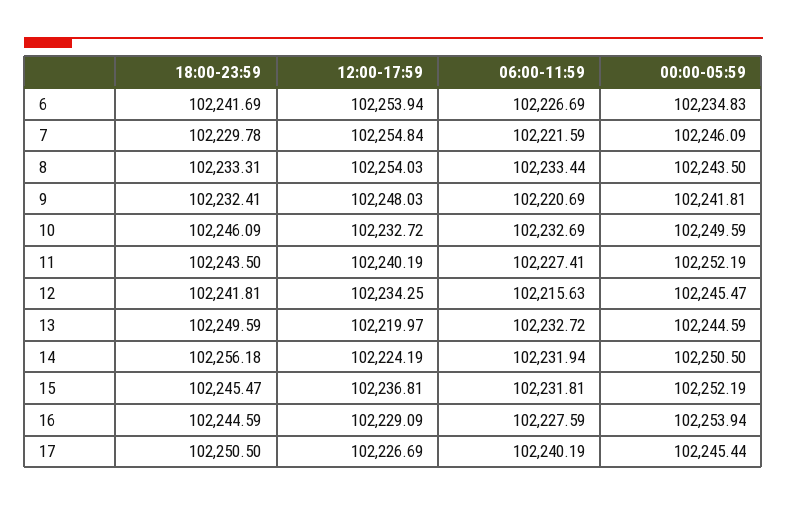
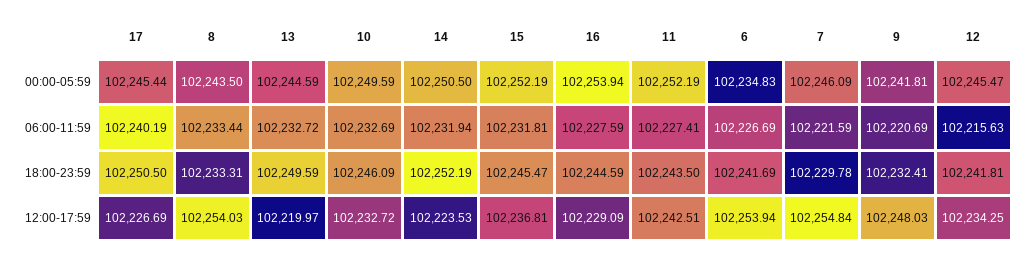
  {
    "18:00-23:59": {
      "6": 102241.69,
      "7": 102229.78,
      "8": 102233.31,
      "9": 102232.41,
      "10": 102246.09,
      "11": 102243.5,
      "12": 102241.81,
      "13": 102249.59,
-     "14": 102256.18,
+     "14": 102252.19,
      "15": 102245.47,
      "16": 102244.59,
      "17": 102250.5
    },
    "12:00-17:59": {
      "6": 102253.94,
      "7": 102254.84,
      "8": 102254.03,
      "9": 102248.03,
      "10": 102232.72,
-     "11": 102240.19,
+     "11": 102242.51,
      "12": 102234.25,
      "13": 102219.97,
-     "14": 102224.19,
+     "14": 102223.53,
      "15": 102236.81,
      "16": 102229.09,
      "17": 102226.69
    },
    "06:00-11:59": {
      "6": 102226.69,
      "7": 102221.59,
      "8": 102233.44,
      "9": 102220.69,
      "10": 102232.69,
      "11": 102227.41,
      "12": 102215.63,
      "13": 102232.72,
      "14": 102231.94,
      "15": 102231.81,
      "16": 102227.59,
      "17": 102240.19
    },
    "00:00-05:59": {
      "6": 102234.83,
      "7": 102246.09,
      "8": 102243.5,
      "9": 102241.81,
      "10": 102249.59,
      "11": 102252.19,
      "12": 102245.47,
      "13": 102244.59,
      "14": 102250.5,
      "15": 102252.19,
      "16": 102253.94,
      "17": 102245.44
    }
  }

